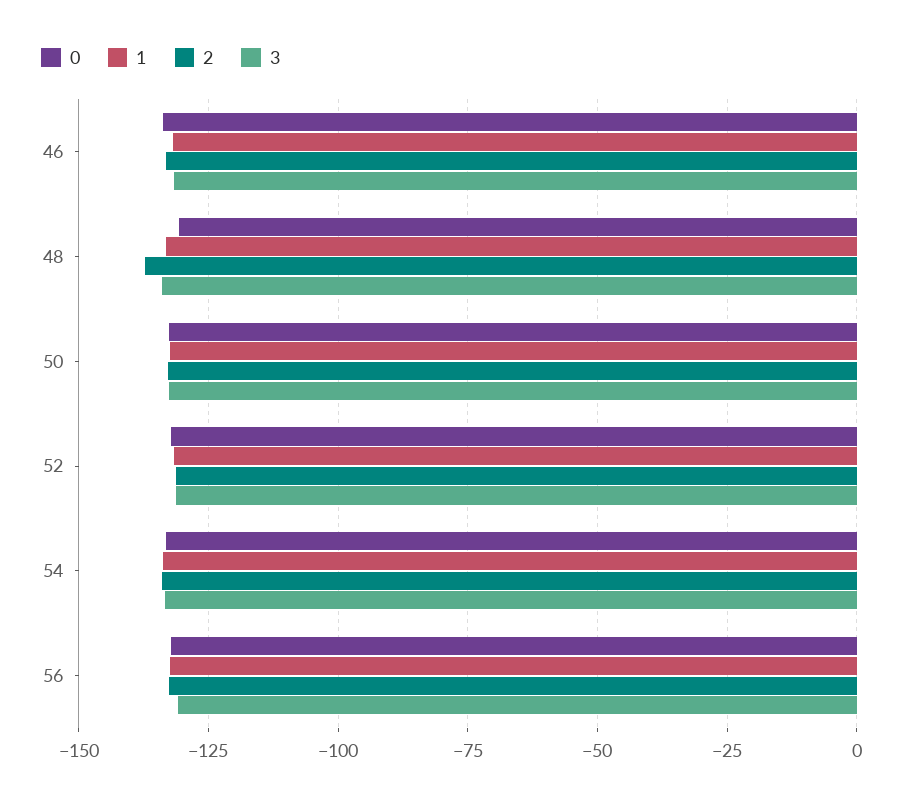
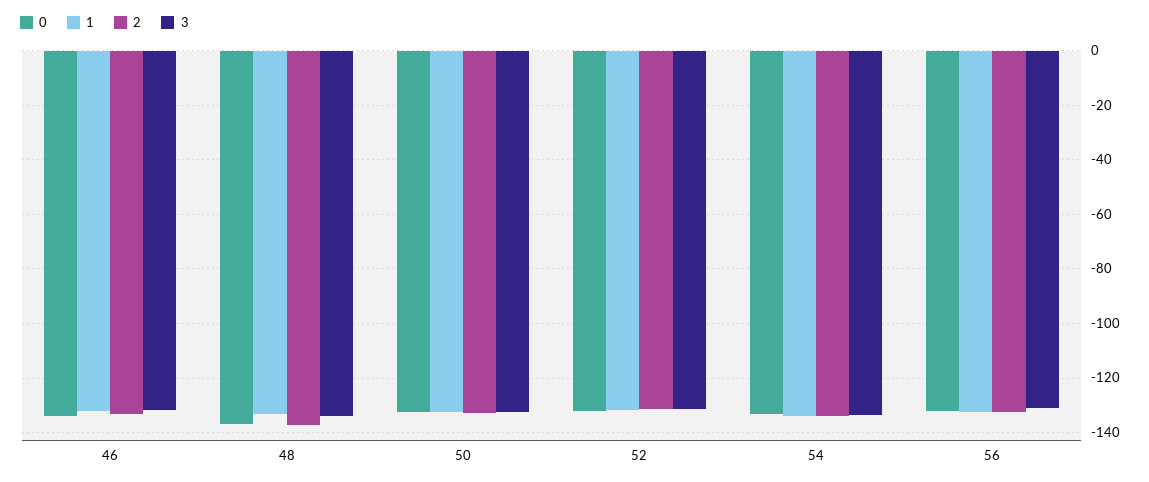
  {
    "0": {
      "46": -135,
-     "48": -130,
+     "48": -137.5,
      "50": -132.5,
      "52": -132.5,
      "54": -132.5,
      "56": -132.5
    },
    "1": {
      "46": -132.5,
      "48": -132.5,
      "50": -132.5,
      "52": -132.5,
      "54": -135,
      "56": -132.5
    },
    "2": {
      "46": -132.5,
      "48": -137.5,
      "50": -132.5,
      "52": -132.5,
      "54": -135,
      "56": -132.5
    },
    "3": {
      "46": -132.5,
      "48": -135,
      "50": -132.5,
      "52": -130,
      "54": -132.5,
      "56": -130
    }
  }

